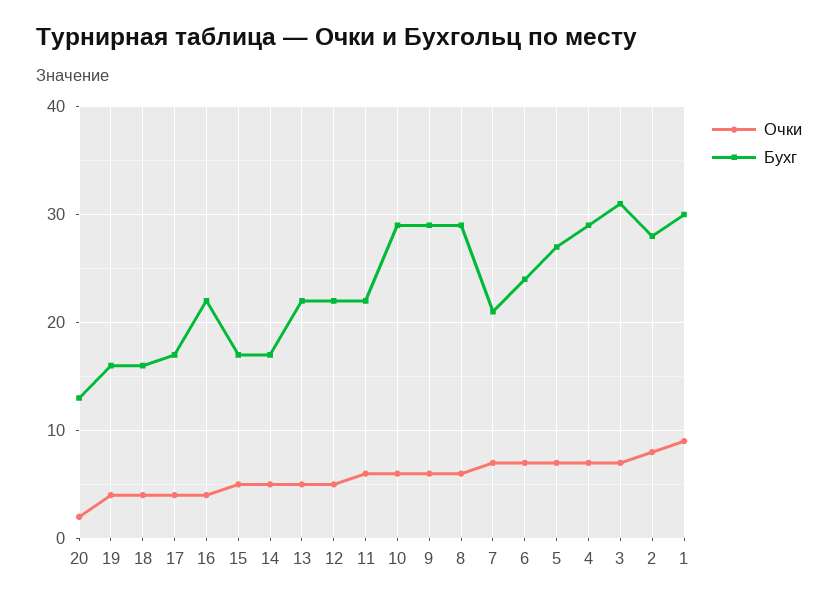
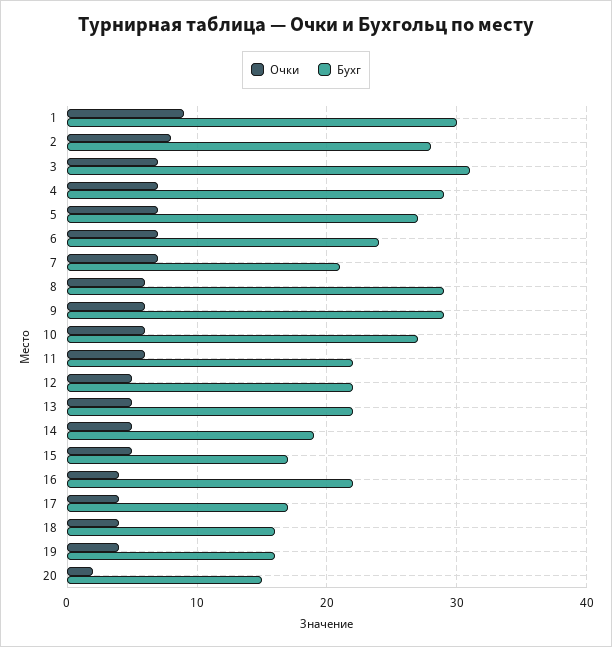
  {
    "Очки": {
      "20": 2,
      "19": 4,
      "18": 4,
      "17": 4,
      "16": 4,
      "15": 5,
      "14": 5,
      "13": 5,
      "12": 5,
      "11": 6,
      "10": 6,
      "9": 6,
      "8": 6,
      "7": 7,
      "6": 7,
      "5": 7,
      "4": 7,
      "3": 7,
      "2": 8,
      "1": 9
    },
    "Бухг": {
-     "20": 13,
+     "20": 15,
      "19": 16,
      "18": 16,
      "17": 17,
      "16": 22,
      "15": 17,
-     "14": 17,
+     "14": 19,
      "13": 22,
      "12": 22,
      "11": 22,
-     "10": 29,
+     "10": 27,
      "9": 29,
      "8": 29,
      "7": 21,
      "6": 24,
      "5": 27,
      "4": 29,
      "3": 31,
      "2": 28,
      "1": 30
    }
  }

